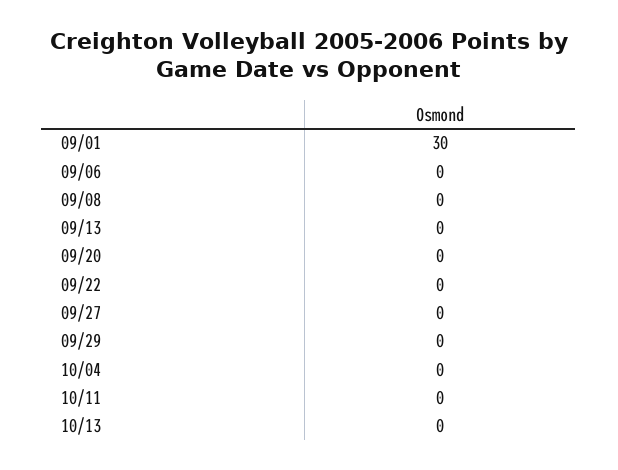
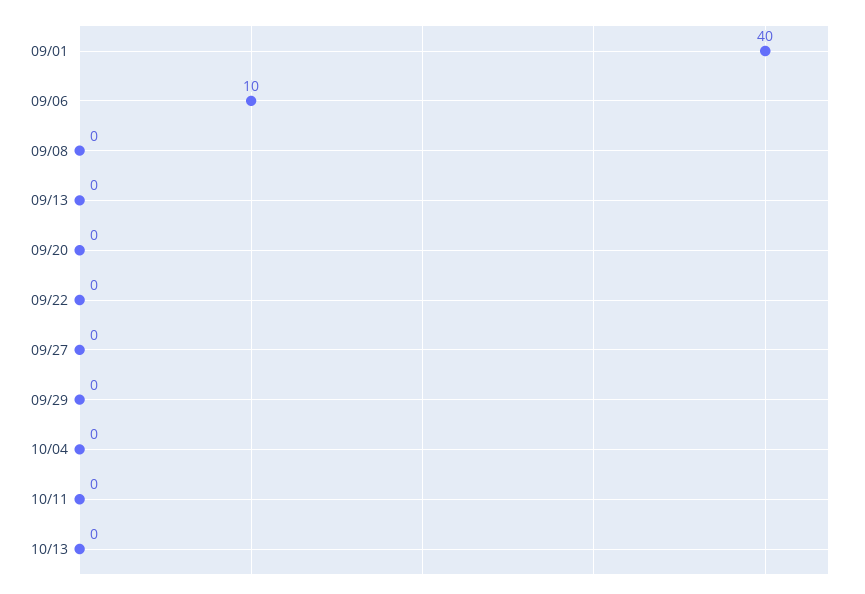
  {
-   "09/01": 30,
+   "09/01": 40,
-   "09/06": 0,
+   "09/06": 10,
    "09/08": 0,
    "09/13": 0,
    "09/20": 0,
    "09/22": 0,
    "09/27": 0,
    "09/29": 0,
    "10/04": 0,
    "10/11": 0,
    "10/13": 0
  }

